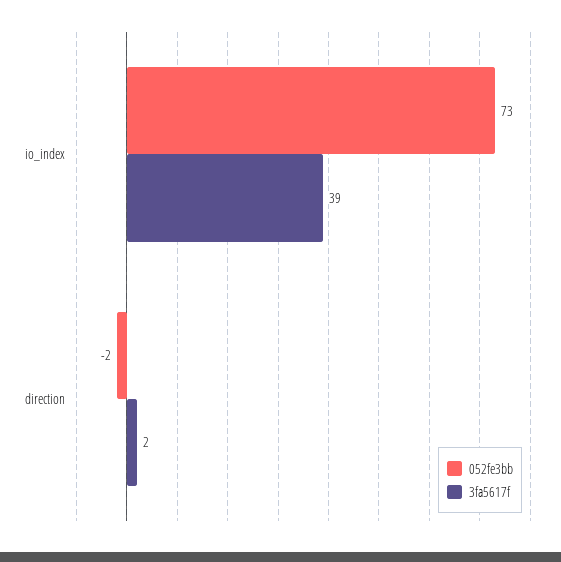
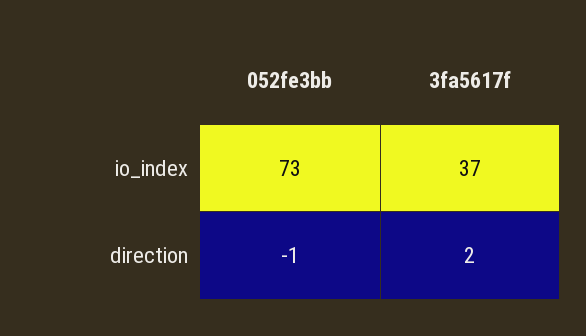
  {
    "052fe3bb": {
      "io_index": 73,
-     "direction": -2
+     "direction": -1
    },
    "3fa5617f": {
-     "io_index": 39,
+     "io_index": 37,
      "direction": 2
    }
  }

